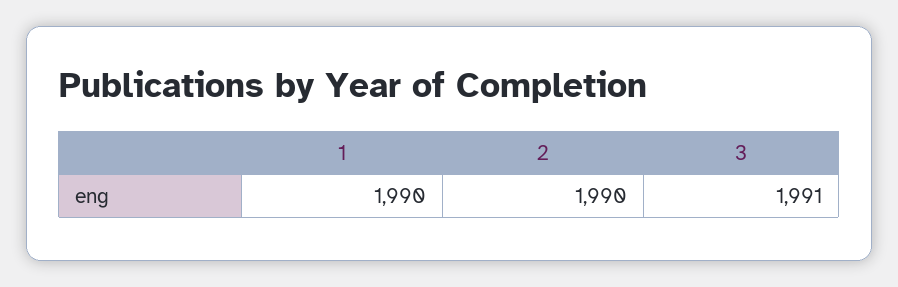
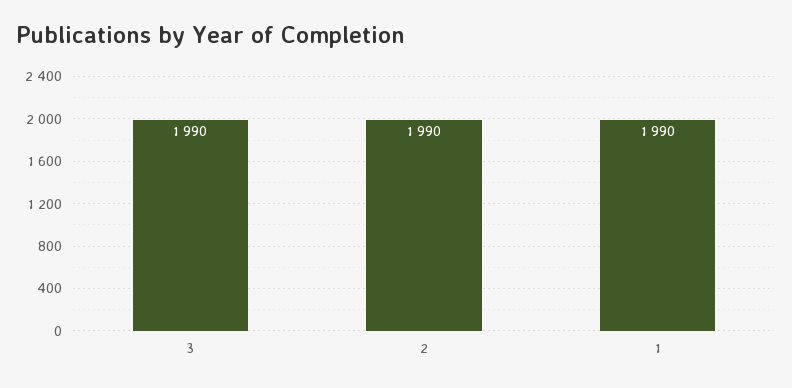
  {
    "1": 1990,
    "2": 1990,
-   "3": 1991
+   "3": 1990
  }

